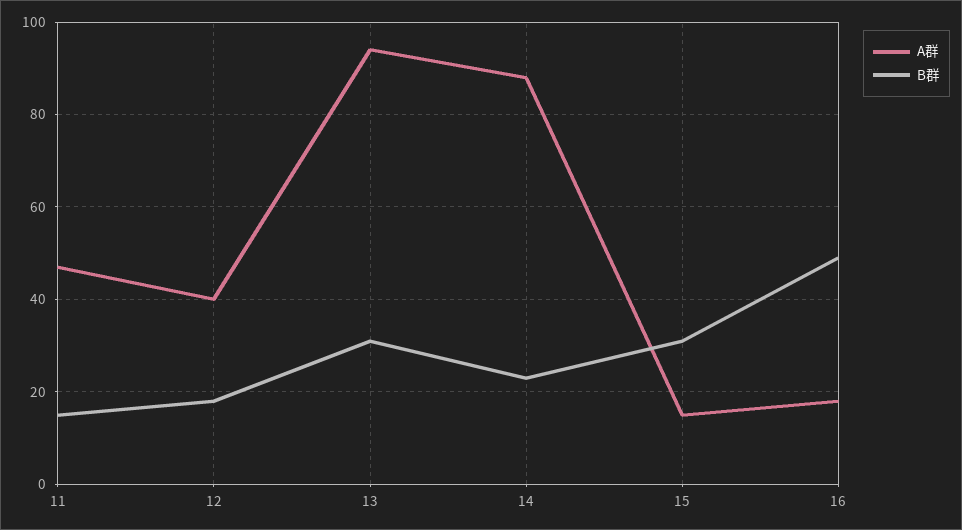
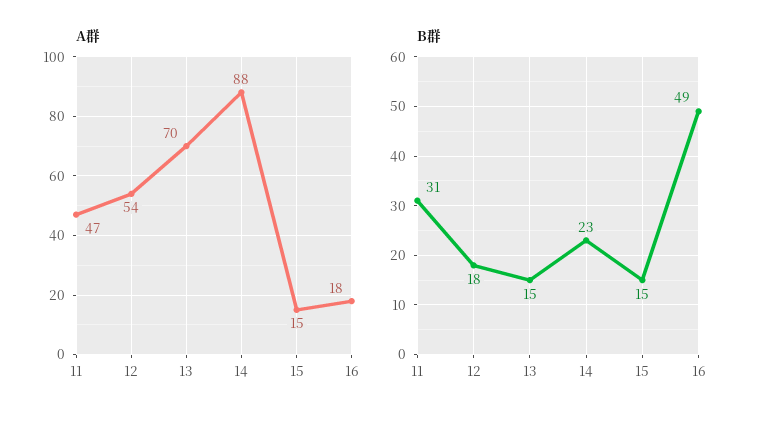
  {
    "A群": {
      "11": 47,
-     "12": 40,
+     "12": 54,
-     "13": 95,
+     "13": 70,
      "14": 88,
      "15": 15,
      "16": 18
    },
    "B群": {
-     "11": 15,
+     "11": 31,
      "12": 18,
-     "13": 30,
+     "13": 15,
      "14": 23,
-     "15": 30,
+     "15": 15,
      "16": 49
    }
  }

